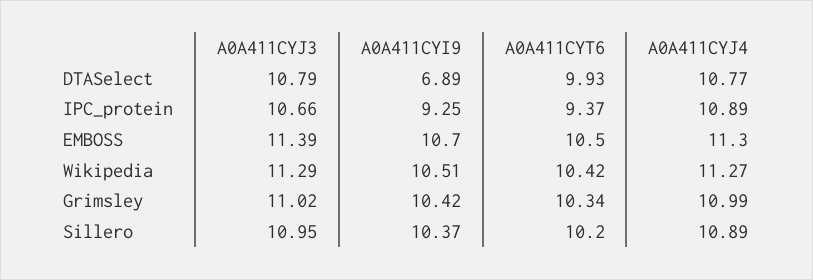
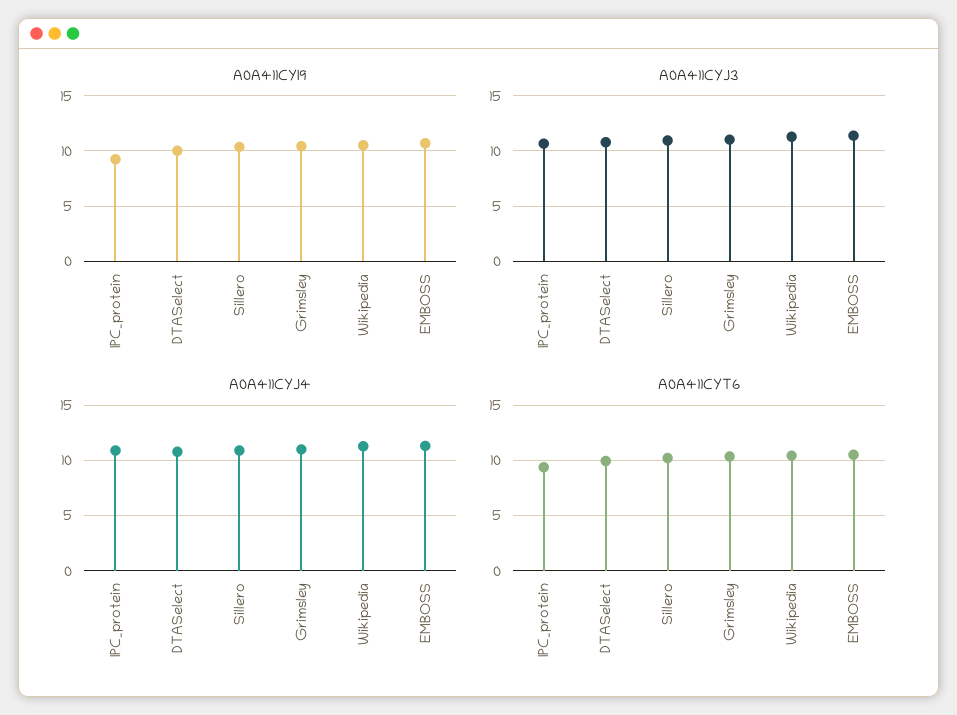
  {
    "A0A411CYJ3": {
      "DTASelect": 10.79,
      "IPC_protein": 10.66,
      "EMBOSS": 11.39,
      "Wikipedia": 11.29,
      "Grimsley": 11.02,
      "Sillero": 10.95
    },
    "A0A411CYI9": {
-     "DTASelect": 6.89,
+     "DTASelect": 10,
      "IPC_protein": 9.25,
      "EMBOSS": 10.7,
      "Wikipedia": 10.51,
      "Grimsley": 10.42,
      "Sillero": 10.37
    },
    "A0A411CYT6": {
      "DTASelect": 9.93,
      "IPC_protein": 9.37,
      "EMBOSS": 10.5,
      "Wikipedia": 10.42,
      "Grimsley": 10.34,
      "Sillero": 10.2
    },
    "A0A411CYJ4": {
      "DTASelect": 10.77,
      "IPC_protein": 10.89,
      "EMBOSS": 11.3,
      "Wikipedia": 11.27,
      "Grimsley": 10.99,
      "Sillero": 10.89
    }
  }

